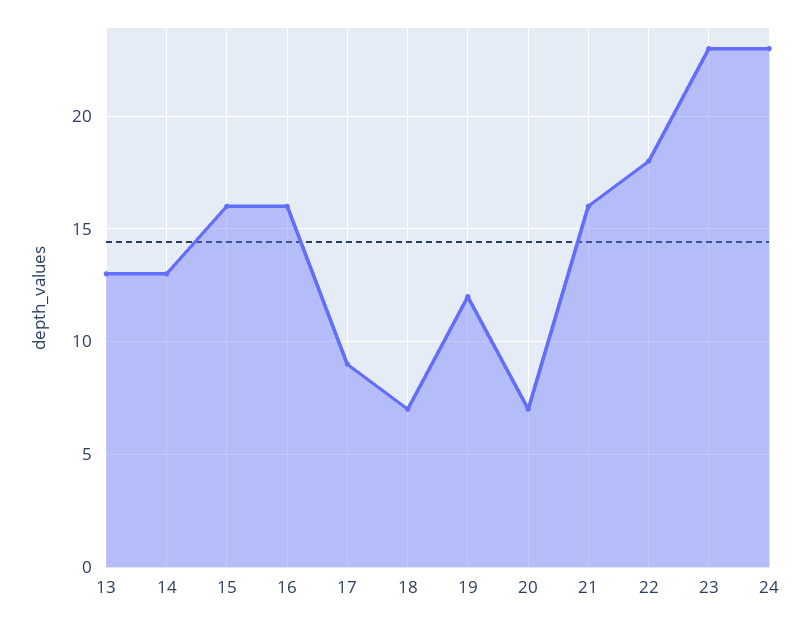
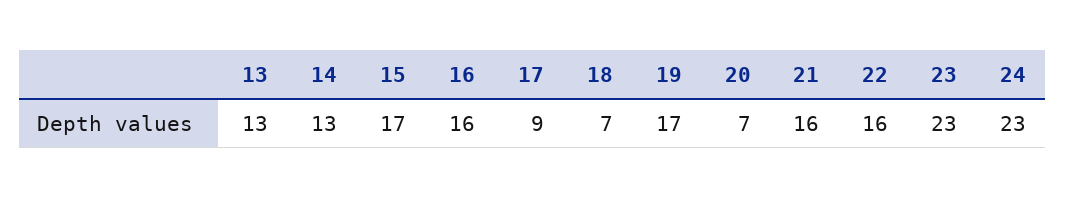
  {
    "13": 13,
    "14": 13,
-   "15": 16,
+   "15": 17,
    "16": 16,
    "17": 9,
    "18": 7,
-   "19": 12,
+   "19": 17,
    "20": 7,
    "21": 16,
-   "22": 18,
+   "22": 16,
    "23": 23,
    "24": 23
  }

